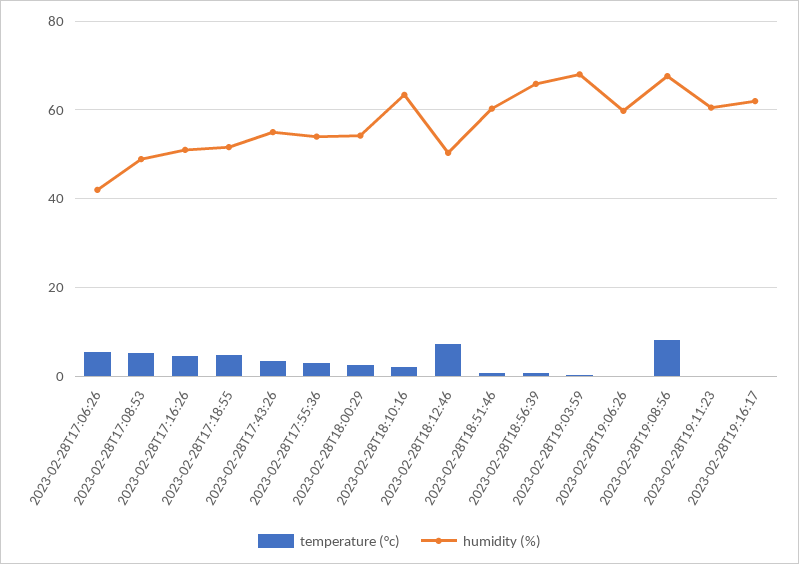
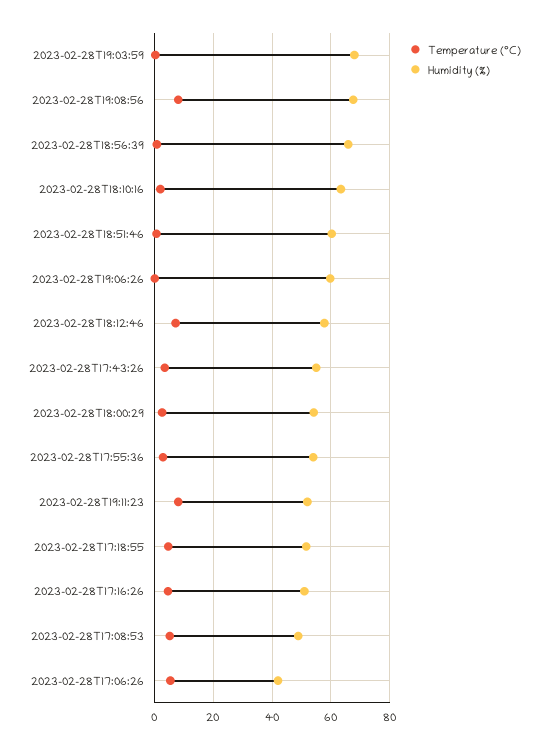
  {
    "temperature (°c)": {
      "2023-02-28T17:06:26": 6,
      "2023-02-28T17:08:53": 6,
      "2023-02-28T17:16:26": 4,
      "2023-02-28T17:18:55": 4,
      "2023-02-28T17:43:26": 4,
      "2023-02-28T17:55:36": 2,
      "2023-02-28T18:00:29": 2,
      "2023-02-28T18:10:16": 2,
      "2023-02-28T18:12:46": 8,
      "2023-02-28T18:51:46": 0,
      "2023-02-28T18:56:39": 0,
      "2023-02-28T19:03:59": 0,
      "2023-02-28T19:06:26": 0,
      "2023-02-28T19:08:56": 8,
-     "2023-02-28T19:11:23": 0,
+     "2023-02-28T19:11:23": 7.5
-     "2023-02-28T19:16:17": 0
    },
    "humidity (%)": {
      "2023-02-28T17:06:26": 42,
      "2023-02-28T17:08:53": 48,
      "2023-02-28T17:16:26": 52,
      "2023-02-28T17:18:55": 52,
      "2023-02-28T17:43:26": 56,
      "2023-02-28T17:55:36": 54,
      "2023-02-28T18:00:29": 54,
      "2023-02-28T18:10:16": 64,
-     "2023-02-28T18:12:46": 50,
+     "2023-02-28T18:12:46": 57.5,
      "2023-02-28T18:51:46": 60,
      "2023-02-28T18:56:39": 66,
      "2023-02-28T19:03:59": 68,
      "2023-02-28T19:06:26": 60,
      "2023-02-28T19:08:56": 68,
-     "2023-02-28T19:11:23": 60,
+     "2023-02-28T19:11:23": 52.5
-     "2023-02-28T19:16:17": 62
    }
  }

